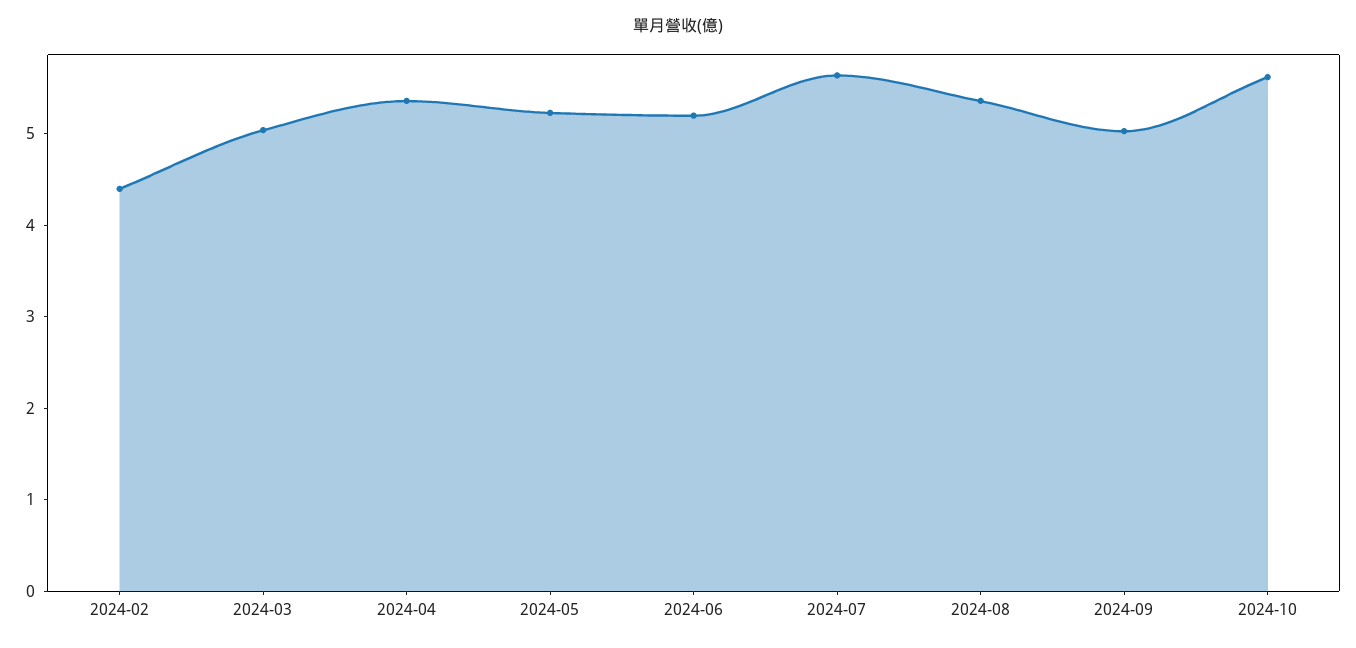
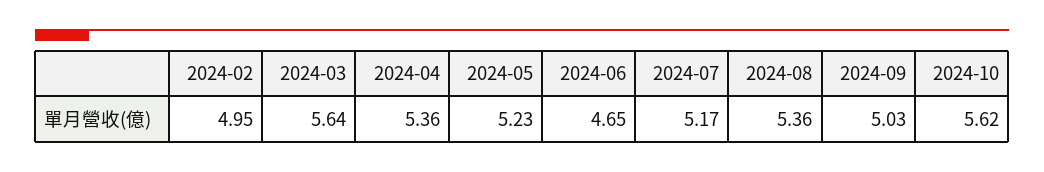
  {
-   "2024-02": 4.4,
+   "2024-02": 4.95,
-   "2024-03": 5,
+   "2024-03": 5.64,
    "2024-04": 5.36,
    "2024-05": 5.23,
-   "2024-06": 5.2,
+   "2024-06": 4.65,
-   "2024-07": 5.6,
+   "2024-07": 5.17,
    "2024-08": 5.36,
    "2024-09": 5.03,
    "2024-10": 5.62
  }

